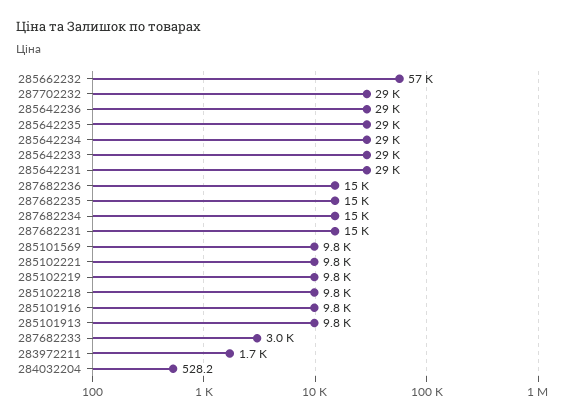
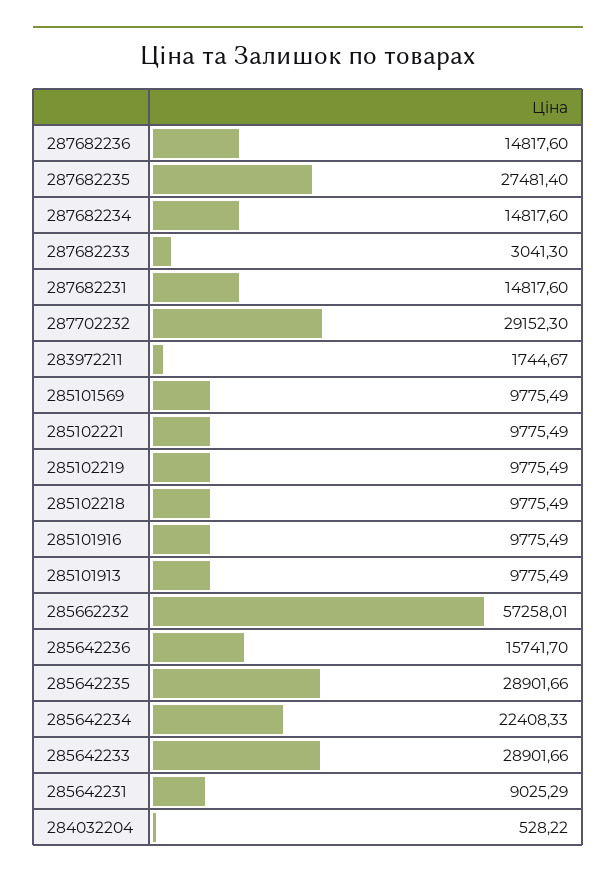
  {
    "285662232": 57258.01,
    "287702232": 29152.3,
-   "285642236": 29000,
+   "285642236": 15741.7,
    "285642235": 28901.66,
-   "285642234": 29000,
+   "285642234": 22408.33,
    "285642233": 28901.66,
-   "285642231": 29000,
+   "285642231": 9025.29,
    "287682236": 14817.6,
-   "287682235": 15000,
+   "287682235": 27481.4,
    "287682234": 14817.6,
    "287682231": 14817.6,
    "285101569": 9775.49,
    "285102221": 9775.49,
    "285102219": 9775.49,
    "285102218": 9775.49,
    "285101916": 9775.49,
    "285101913": 9775.49,
    "287682233": 3041.3,
    "283972211": 1744.67,
    "284032204": 528.22
  }

